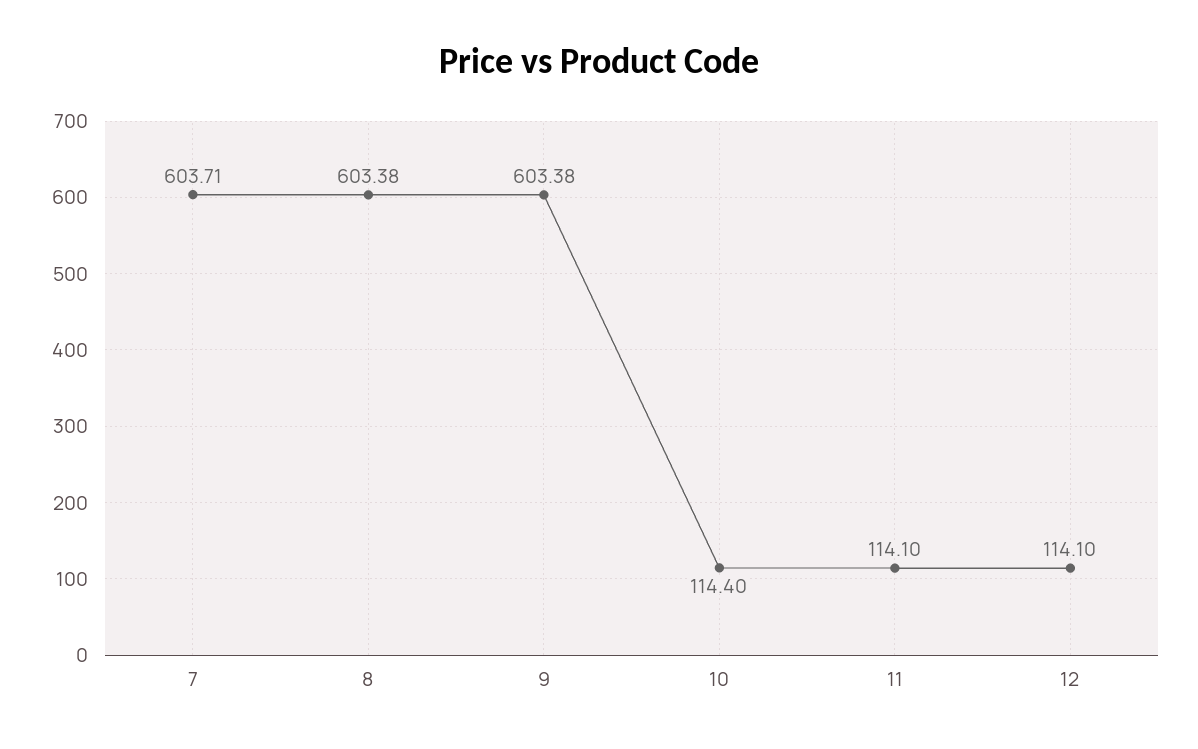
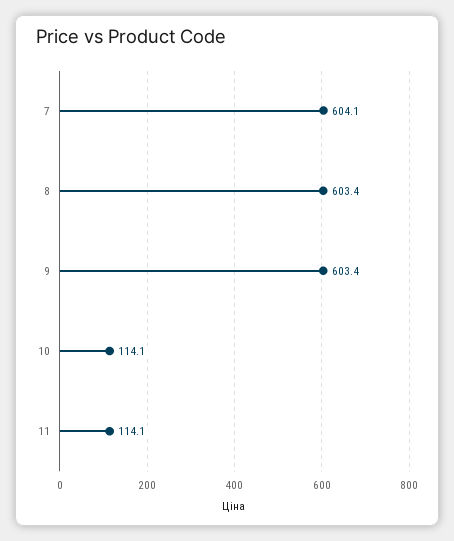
  {
-   "7": 603.71,
+   "7": 604.1,
    "8": 603.38,
    "9": 603.38,
-   "10": 114.4,
+   "10": 114.1,
-   "11": 114.1,
+   "11": 114.1
-   "12": 114.1
  }

